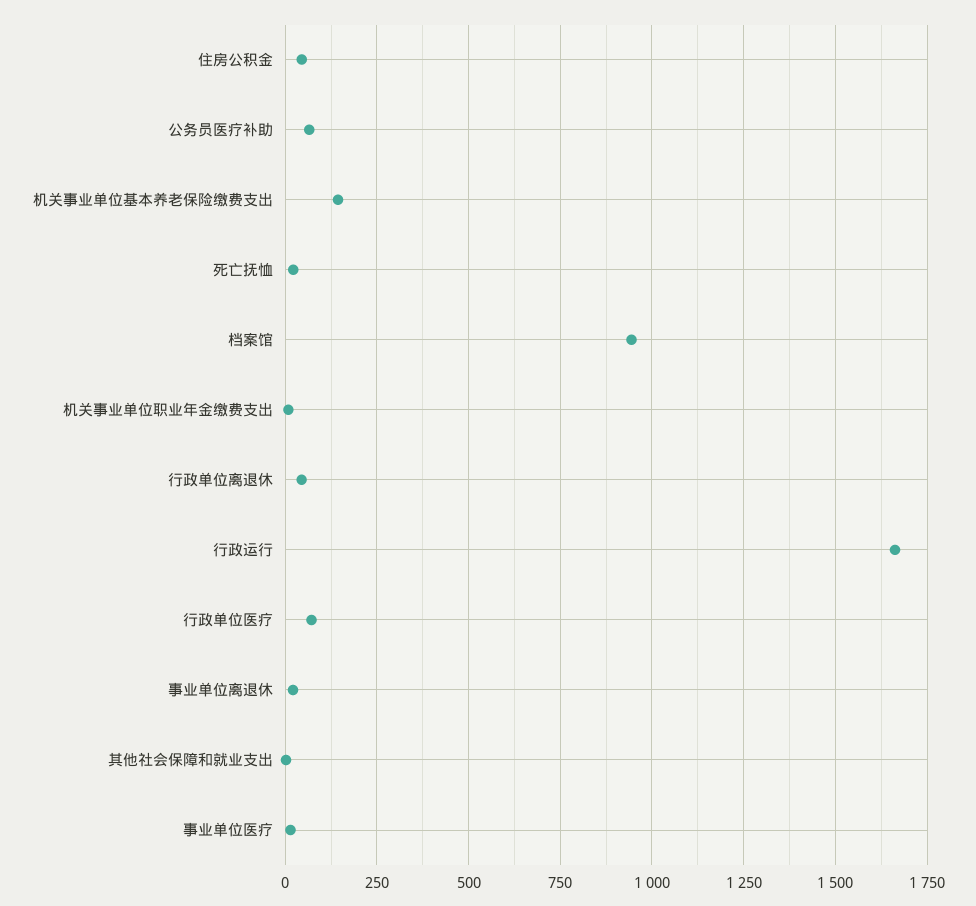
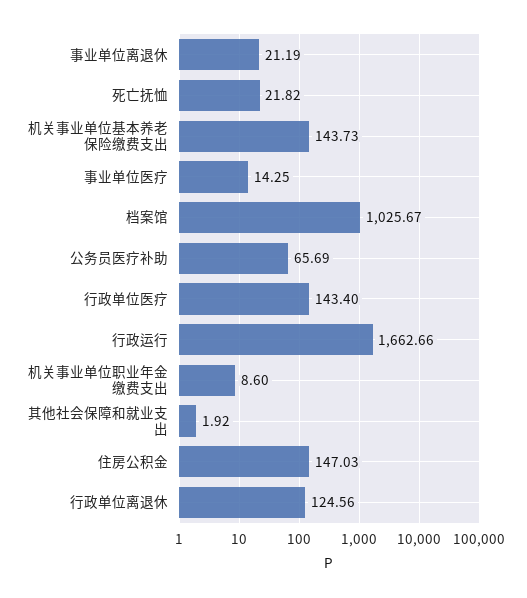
  {
-   "住房公积金": 50,
+   "住房公积金": 147.03,
    "公务员医疗补助": 65.69,
    "机关事业单位基本养老保险缴费支出": 143.73,
    "死亡抚恤": 21.82,
-   "档案馆": 950,
+   "档案馆": 1025.67,
    "机关事业单位职业年金缴费支出": 8.6,
-   "行政单位离退休": 50,
+   "行政单位离退休": 124.56,
    "行政运行": 1662.66,
-   "行政单位医疗": 75,
+   "行政单位医疗": 143.4,
    "事业单位离退休": 21.19,
    "其他社会保障和就业支出": 1.92,
    "事业单位医疗": 14.25
  }

